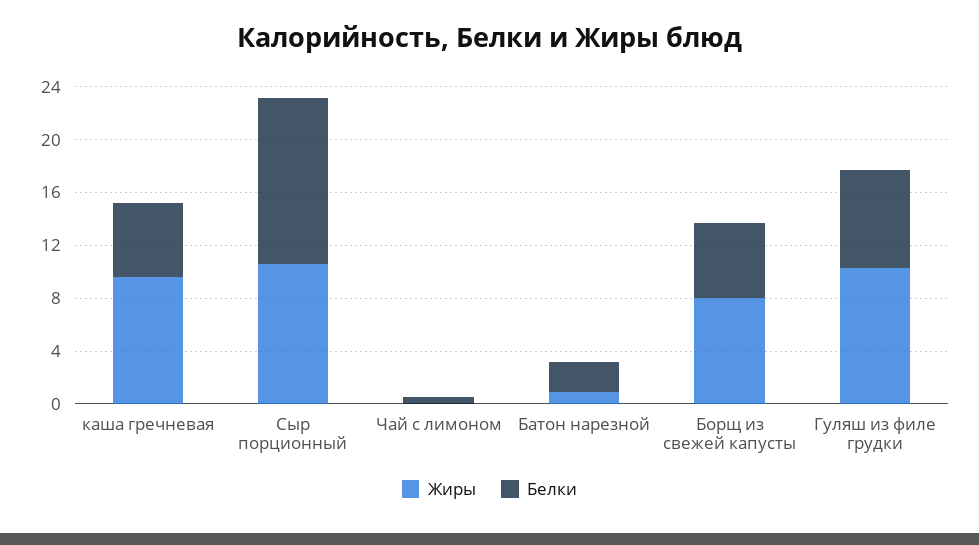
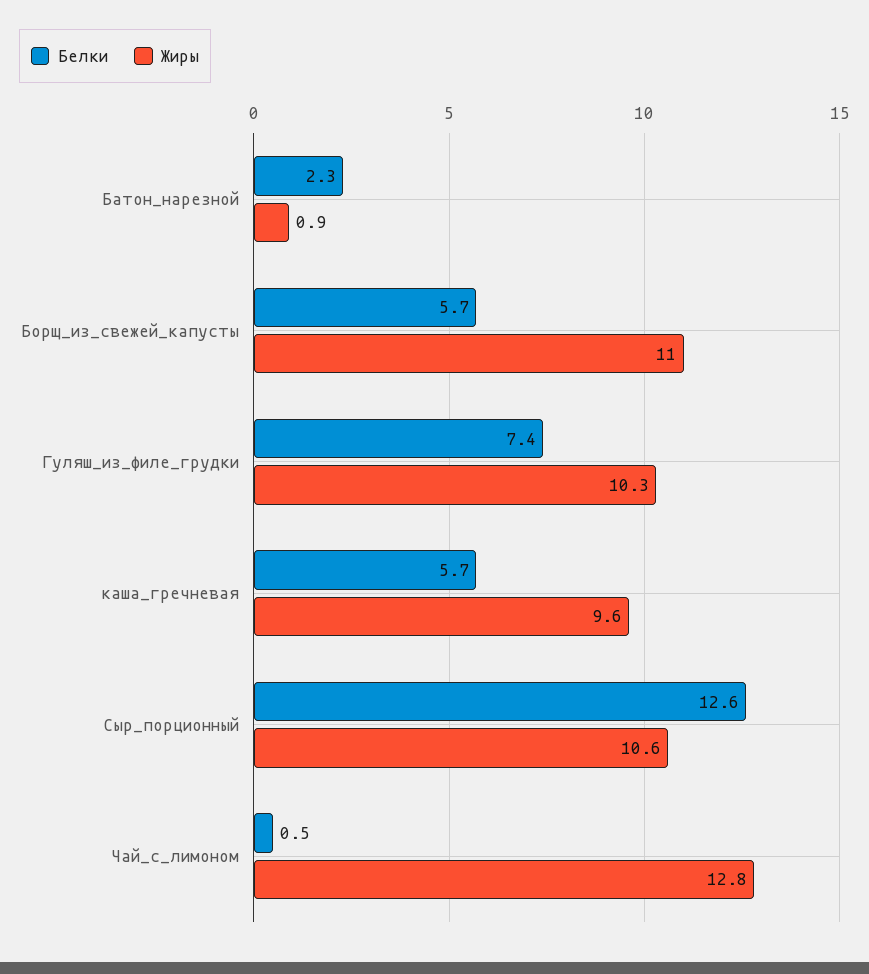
  {
    "Жиры": {
      "каша гречневая": 9.6,
      "Сыр порционный": 10.6,
-     "Чай с лимоном": 0,
+     "Чай с лимоном": 12.8,
      "Батон нарезной": 0.9,
-     "Борщ из свежей капусты": 8,
+     "Борщ из свежей капусты": 11,
      "Гуляш из филе грудки": 10.3
    },
    "Белки": {
      "каша гречневая": 5.7,
      "Сыр порционный": 12.6,
      "Чай с лимоном": 0.5,
      "Батон нарезной": 2.3,
      "Борщ из свежей капусты": 5.7,
      "Гуляш из филе грудки": 7.4
    }
  }

